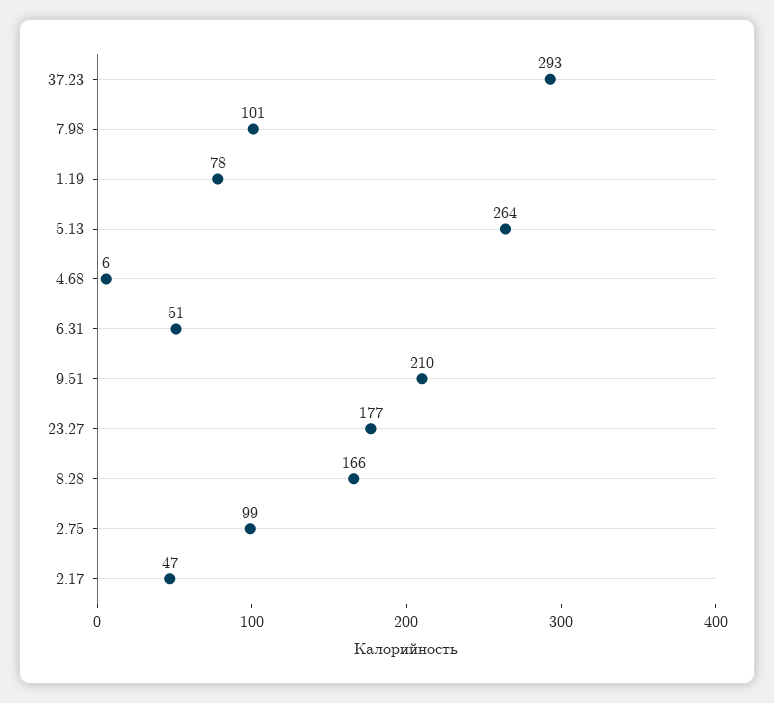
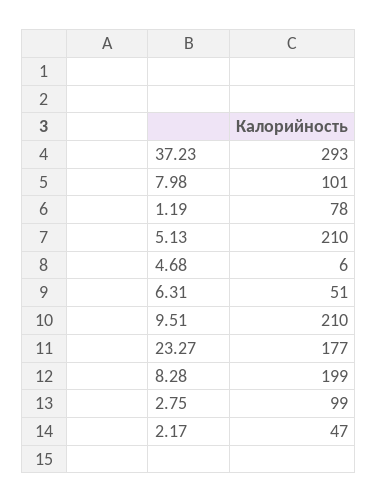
  {
    "37.23": 293,
    "7.98": 101,
    "1.19": 78,
-   "5.13": 264,
+   "5.13": 210,
    "4.68": 6,
    "6.31": 51,
    "9.51": 210,
    "23.27": 177,
-   "8.28": 166,
+   "8.28": 199,
    "2.75": 99,
    "2.17": 47
  }

